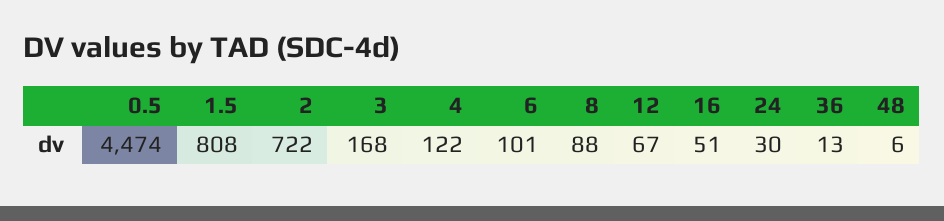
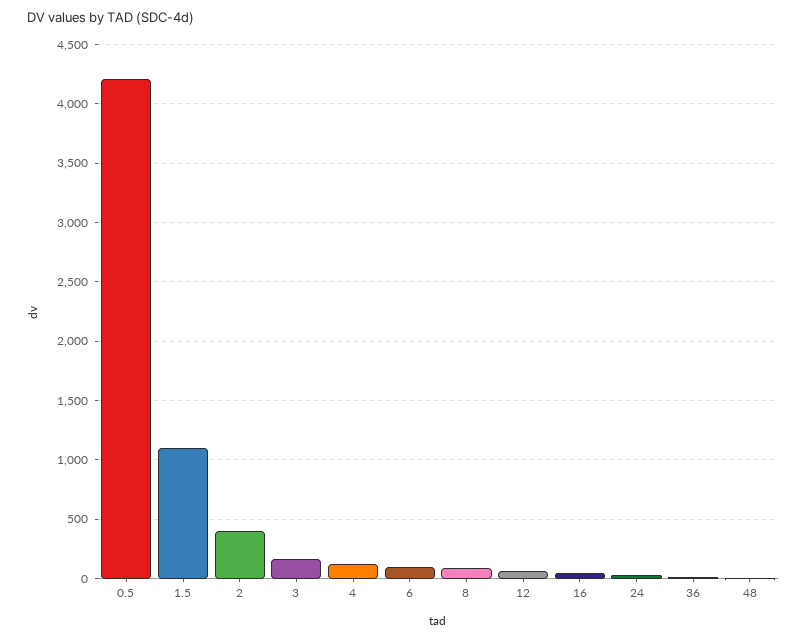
  {
-   "0.5": 4474,
+   "0.5": 4200,
-   "1.5": 808,
+   "1.5": 1100,
-   "2": 722,
+   "2": 400,
    "3": 168,
    "4": 122,
    "6": 101,
    "8": 88,
    "12": 67,
    "16": 51,
    "24": 30,
    "36": 13,
    "48": 6
  }

